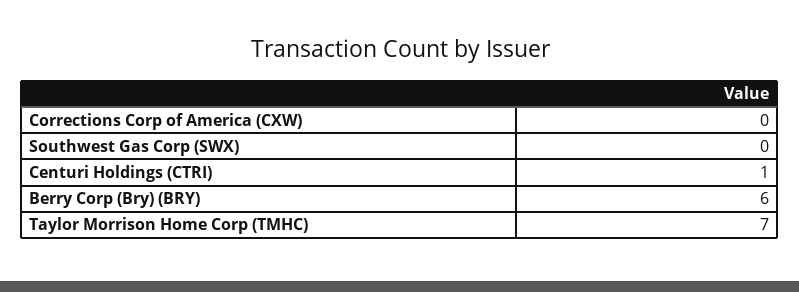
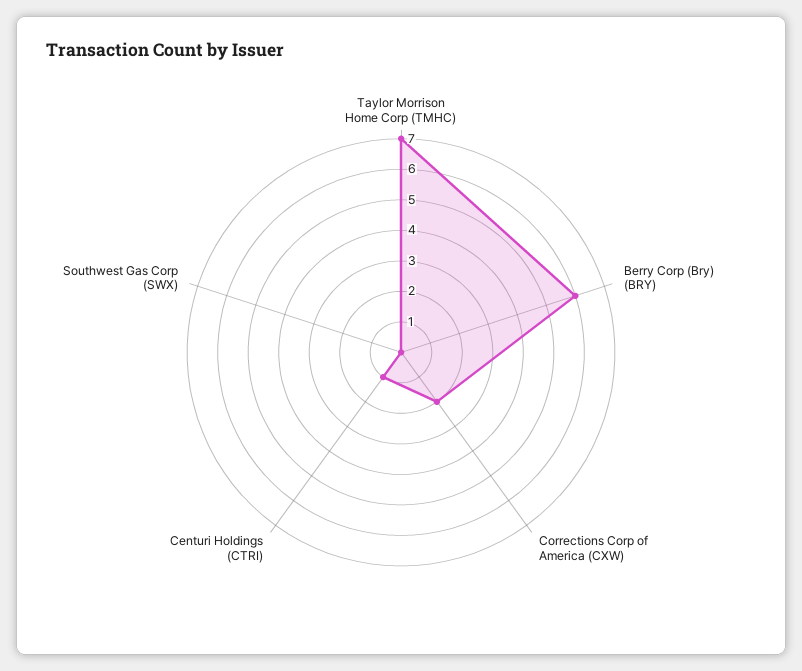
  {
-   "Corrections Corp of America (CXW)": 0,
+   "Corrections Corp of America (CXW)": 2,
    "Southwest Gas Corp (SWX)": 0,
    "Centuri Holdings (CTRI)": 1,
    "Berry Corp (Bry) (BRY)": 6,
    "Taylor Morrison Home Corp (TMHC)": 7
  }

